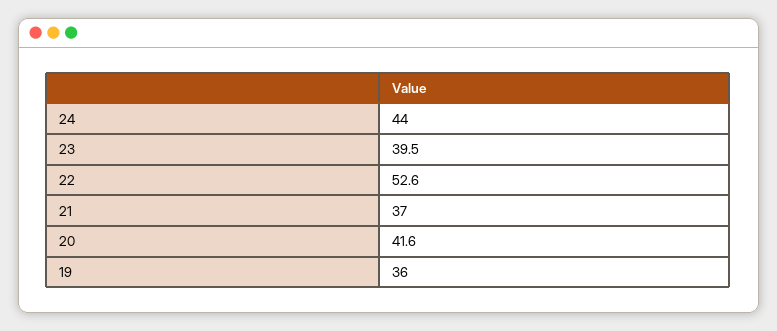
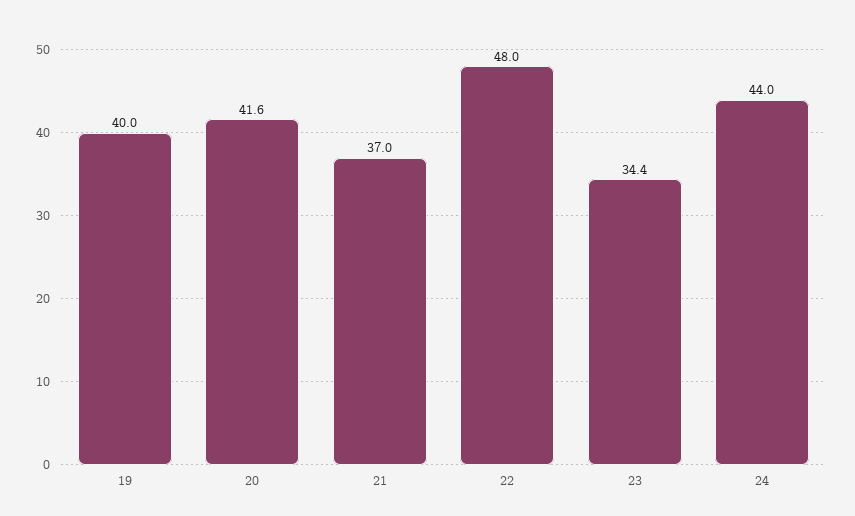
  {
    "24": 44,
-   "23": 39.5,
+   "23": 34.4,
-   "22": 52.6,
+   "22": 48,
    "21": 37,
    "20": 41.6,
-   "19": 36
+   "19": 40
  }

